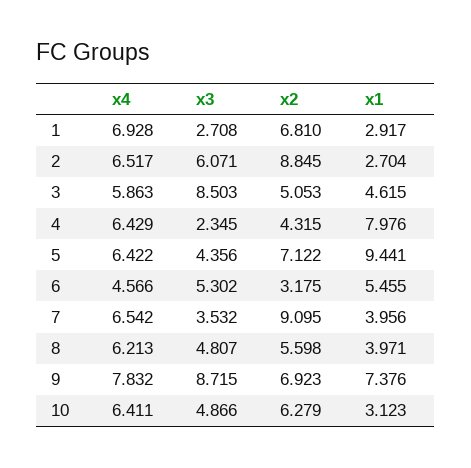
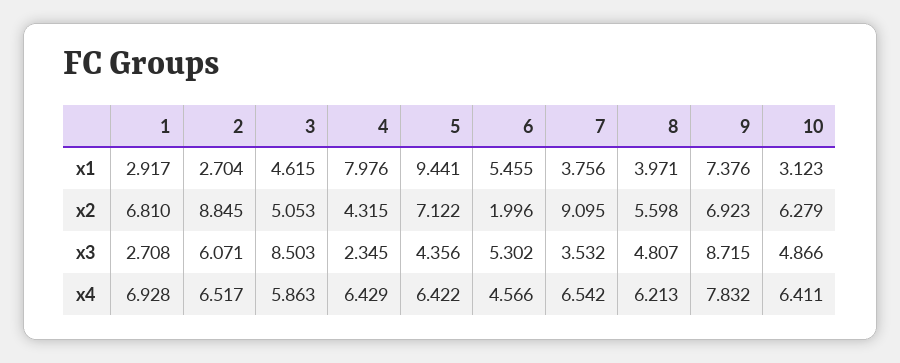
  {
    "x4": {
      "1": 6.928,
      "2": 6.517,
      "3": 5.863,
      "4": 6.429,
      "5": 6.422,
      "6": 4.566,
      "7": 6.542,
      "8": 6.213,
      "9": 7.832,
      "10": 6.411
    },
    "x3": {
      "1": 2.708,
      "2": 6.071,
      "3": 8.503,
      "4": 2.345,
      "5": 4.356,
      "6": 5.302,
      "7": 3.532,
      "8": 4.807,
      "9": 8.715,
      "10": 4.866
    },
    "x2": {
      "1": 6.81,
      "2": 8.845,
      "3": 5.053,
      "4": 4.315,
      "5": 7.122,
-     "6": 3.175,
+     "6": 1.996,
      "7": 9.095,
      "8": 5.598,
      "9": 6.923,
      "10": 6.279
    },
    "x1": {
      "1": 2.917,
      "2": 2.704,
      "3": 4.615,
      "4": 7.976,
      "5": 9.441,
      "6": 5.455,
-     "7": 3.956,
+     "7": 3.756,
      "8": 3.971,
      "9": 7.376,
      "10": 3.123
    }
  }

